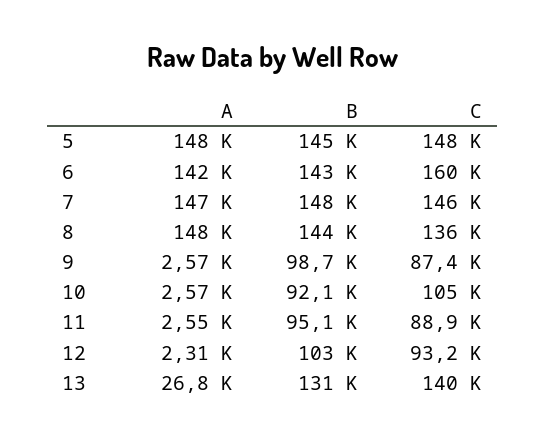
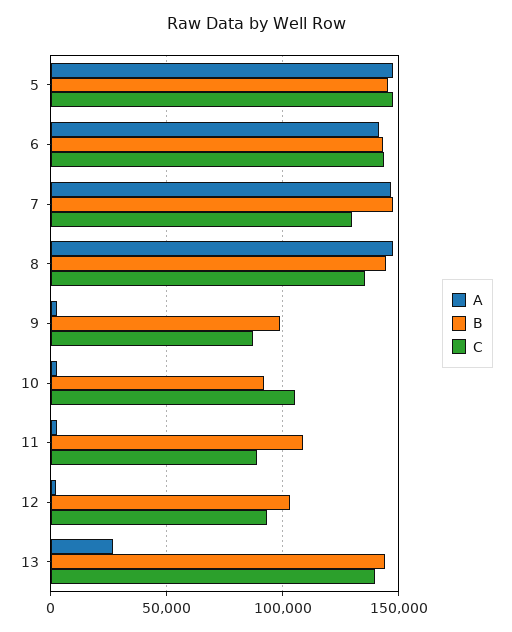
  {
    "A": {
      "5": 148000,
      "6": 142000,
      "7": 147000,
      "8": 148000,
      "9": 2570,
      "10": 2570,
      "11": 2550,
      "12": 2310,
      "13": 26800
    },
    "B": {
      "5": 145000,
      "6": 143000,
      "7": 148000,
      "8": 144000,
      "9": 98700,
      "10": 92100,
-     "11": 95100,
+     "11": 110000,
      "12": 103000,
-     "13": 131000
+     "13": 145000
    },
    "C": {
      "5": 148000,
-     "6": 160000,
+     "6": 145000,
-     "7": 146000,
+     "7": 130000,
      "8": 136000,
      "9": 87400,
      "10": 105000,
      "11": 88900,
      "12": 93200,
      "13": 140000
    }
  }

